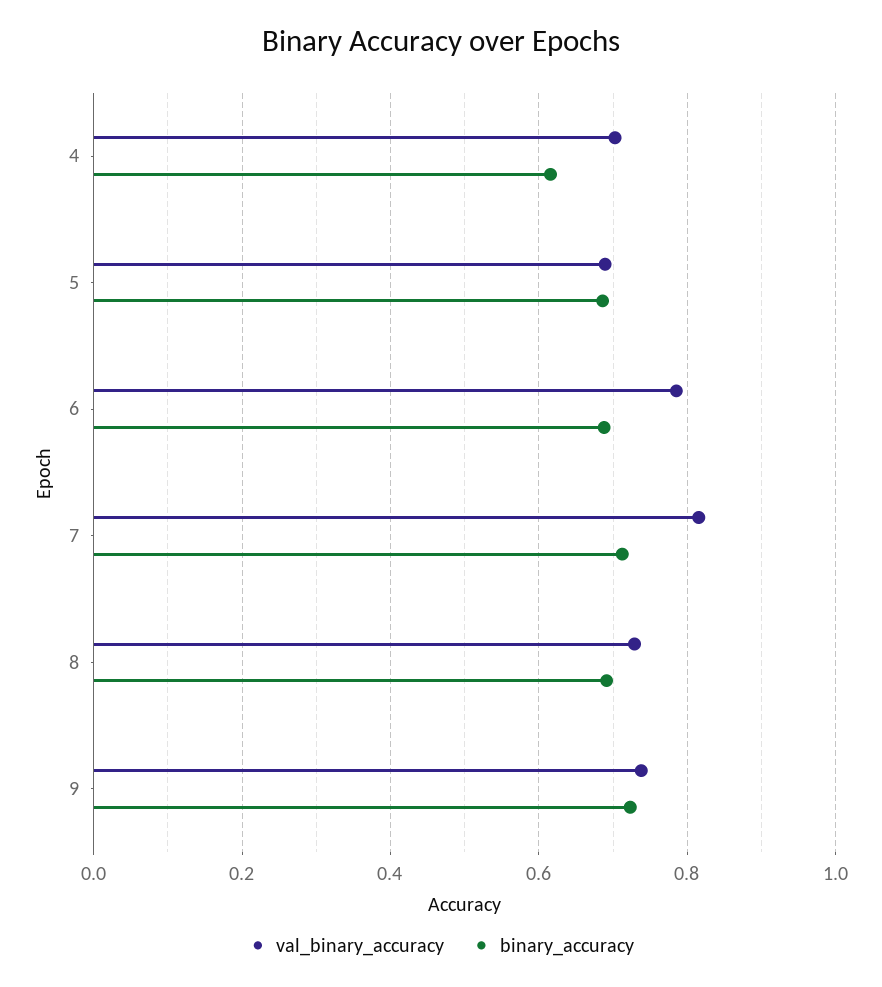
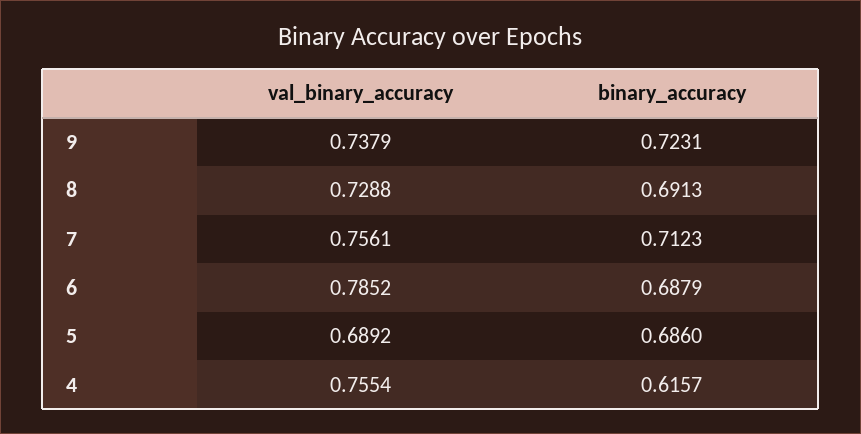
  {
    "val_binary_accuracy": {
-     "4": 0.7,
+     "4": 0.7554,
      "5": 0.6892,
      "6": 0.7852,
-     "7": 0.82,
+     "7": 0.7561,
      "8": 0.7288,
      "9": 0.7379
    },
    "binary_accuracy": {
      "4": 0.6157,
      "5": 0.686,
      "6": 0.6879,
      "7": 0.7123,
      "8": 0.6913,
      "9": 0.7231
    }
  }

